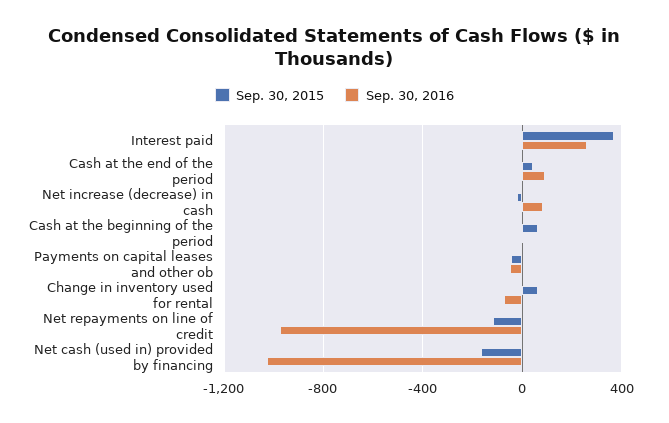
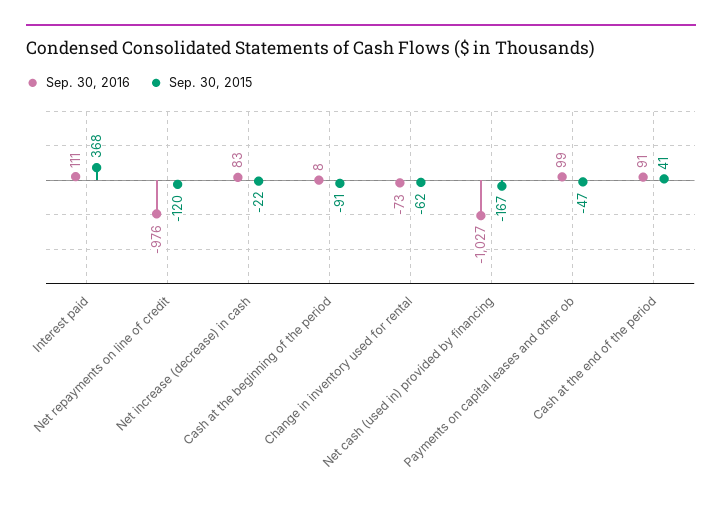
  {
    "Sep. 30, 2015": {
      "Interest paid": 368,
      "Cash at the end of the period": 41,
      "Net increase (decrease) in cash": -22,
-     "Cash at the beginning of the period": 50,
+     "Cash at the beginning of the period": -91,
      "Payments on capital leases and other ob": -47,
-     "Change in inventory used for rental": 50,
+     "Change in inventory used for rental": -62,
      "Net repayments on line of credit": -120,
      "Net cash (used in) provided by financing": -167
    },
    "Sep. 30, 2016": {
-     "Interest paid": 250,
+     "Interest paid": 111,
      "Cash at the end of the period": 91,
      "Net increase (decrease) in cash": 83,
      "Cash at the beginning of the period": 8,
-     "Payments on capital leases and other ob": -50,
+     "Payments on capital leases and other ob": 99,
      "Change in inventory used for rental": -73,
      "Net repayments on line of credit": -976,
      "Net cash (used in) provided by financing": -1027
    }
  }

